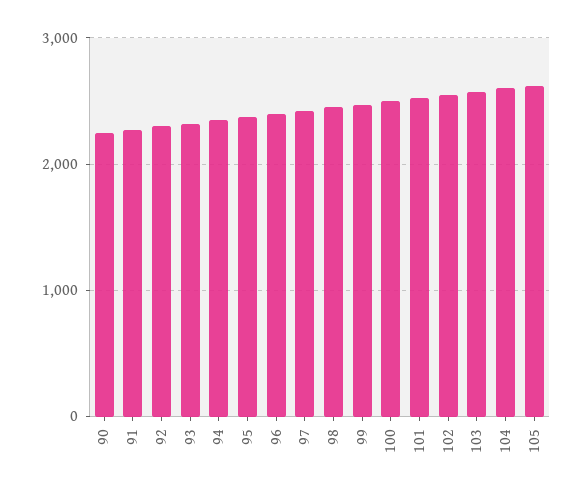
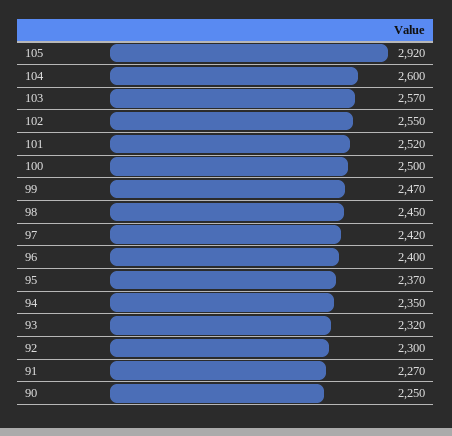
  {
    "90": 2250,
    "91": 2270,
    "92": 2300,
    "93": 2320,
    "94": 2350,
    "95": 2370,
    "96": 2400,
    "97": 2420,
    "98": 2450,
    "99": 2470,
    "100": 2500,
    "101": 2520,
    "102": 2550,
    "103": 2570,
    "104": 2600,
-   "105": 2600
+   "105": 2920
  }

